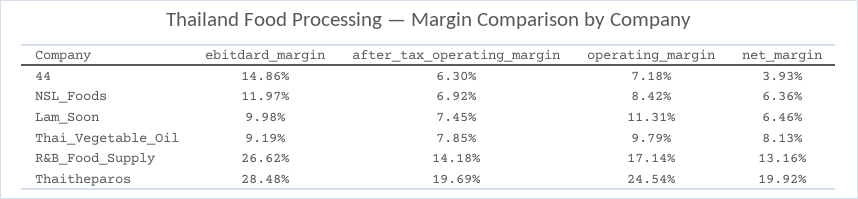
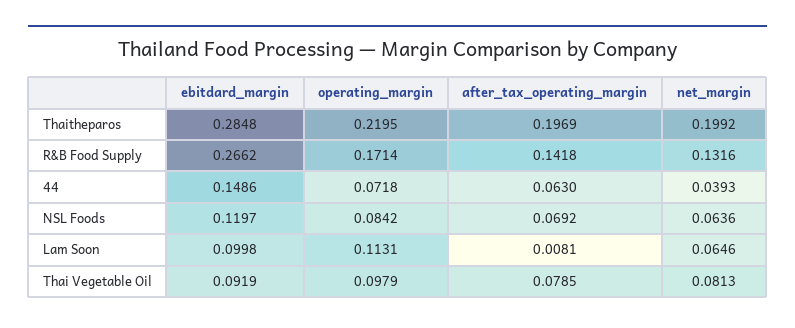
  {
    "ebitdard_margin": {
      "44": 0.1486,
      "NSL_Foods": 0.1197,
      "Lam_Soon": 0.0998,
      "Thai_Vegetable_Oil": 0.0919,
      "R&B_Food_Supply": 0.2662,
      "Thaitheparos": 0.2848
    },
    "after_tax_operating_margin": {
      "44": 0.063,
      "NSL_Foods": 0.0692,
-     "Lam_Soon": 0.0745,
+     "Lam_Soon": 0.0081,
      "Thai_Vegetable_Oil": 0.0785,
      "R&B_Food_Supply": 0.1418,
      "Thaitheparos": 0.1969
    },
    "operating_margin": {
      "44": 0.0718,
      "NSL_Foods": 0.0842,
      "Lam_Soon": 0.1131,
      "Thai_Vegetable_Oil": 0.0979,
      "R&B_Food_Supply": 0.1714,
-     "Thaitheparos": 0.2454
+     "Thaitheparos": 0.2195
    },
    "net_margin": {
      "44": 0.0393,
      "NSL_Foods": 0.0636,
      "Lam_Soon": 0.0646,
      "Thai_Vegetable_Oil": 0.0813,
      "R&B_Food_Supply": 0.1316,
      "Thaitheparos": 0.1992
    }
  }

